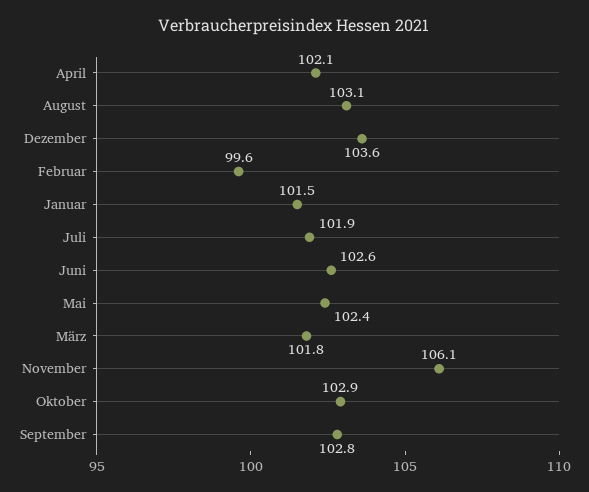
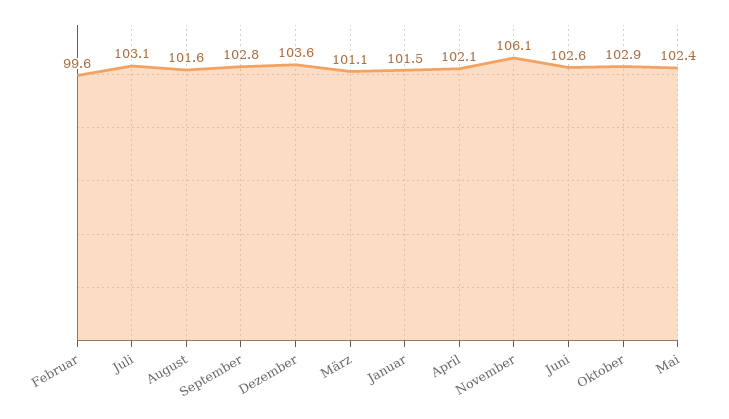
  {
    "April": 102.1,
-   "August": 103.1,
+   "August": 101.6,
    "Dezember": 103.6,
    "Februar": 99.6,
    "Januar": 101.5,
-   "Juli": 101.9,
+   "Juli": 103.1,
    "Juni": 102.6,
    "Mai": 102.4,
-   "März": 101.8,
+   "März": 101.1,
    "November": 106.1,
    "Oktober": 102.9,
    "September": 102.8
  }

